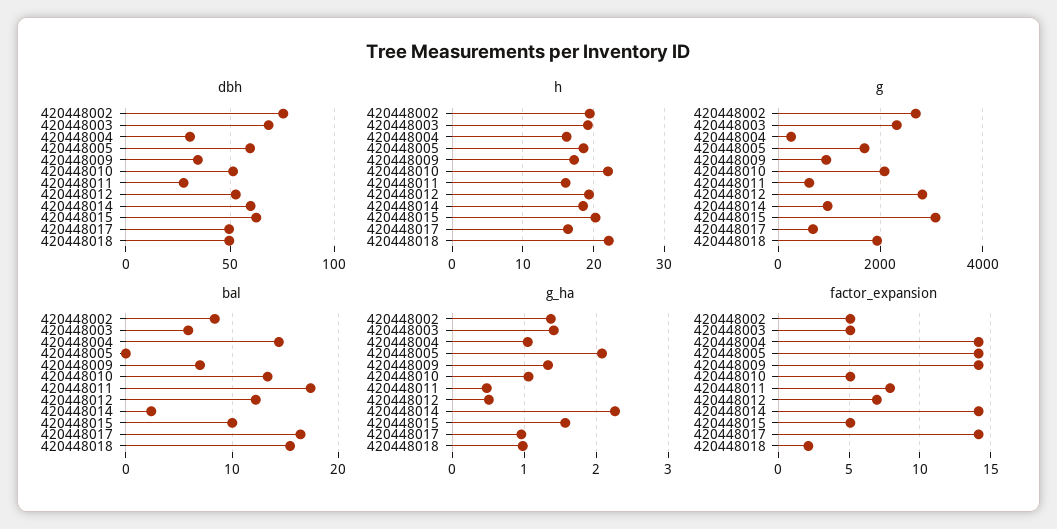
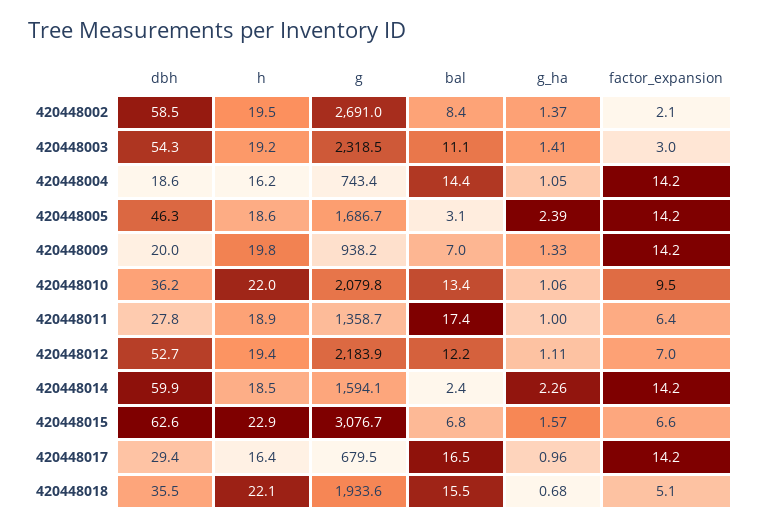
  {
    "dbh": {
-     "420448002": 75,
+     "420448002": 58.5,
-     "420448003": 70,
+     "420448003": 54.3,
-     "420448004": 30,
+     "420448004": 18.6,
-     "420448005": 60,
+     "420448005": 46.3,
-     "420448009": 35,
+     "420448009": 20,
-     "420448010": 50,
+     "420448010": 36.2,
      "420448011": 27.8,
      "420448012": 52.7,
      "420448014": 59.9,
      "420448015": 62.6,
-     "420448017": 50,
+     "420448017": 29.4,
-     "420448018": 50
+     "420448018": 35.5
    },
    "h": {
      "420448002": 19.5,
      "420448003": 19.2,
      "420448004": 16.2,
      "420448005": 18.6,
-     "420448009": 17,
+     "420448009": 19.8,
      "420448010": 22,
-     "420448011": 16,
+     "420448011": 18.9,
      "420448012": 19.4,
      "420448014": 18.5,
-     "420448015": 20,
+     "420448015": 22.9,
      "420448017": 16.4,
      "420448018": 22.1
    },
    "g": {
      "420448002": 2691,
      "420448003": 2318.5,
-     "420448004": 200,
+     "420448004": 743.4,
      "420448005": 1686.7,
      "420448009": 938.2,
      "420448010": 2079.8,
-     "420448011": 600,
+     "420448011": 1358.7,
-     "420448012": 2800,
+     "420448012": 2183.9,
-     "420448014": 1000,
+     "420448014": 1594.1,
      "420448015": 3076.7,
      "420448017": 679.5,
      "420448018": 1933.6
    },
    "bal": {
      "420448002": 8.4,
-     "420448003": 6,
+     "420448003": 11.1,
      "420448004": 14.4,
-     "420448005": 0,
+     "420448005": 3.1,
      "420448009": 7,
      "420448010": 13.4,
      "420448011": 17.4,
      "420448012": 12.2,
      "420448014": 2.4,
-     "420448015": 10,
+     "420448015": 6.8,
      "420448017": 16.5,
      "420448018": 15.5
    },
    "g_ha": {
      "420448002": 1.37,
      "420448003": 1.41,
      "420448004": 1.05,
-     "420448005": 2.1,
+     "420448005": 2.39,
      "420448009": 1.33,
      "420448010": 1.06,
-     "420448011": 0.5,
+     "420448011": 1,
-     "420448012": 0.5,
+     "420448012": 1.11,
      "420448014": 2.26,
      "420448015": 1.57,
      "420448017": 0.96,
-     "420448018": 1
+     "420448018": 0.68
    },
    "factor_expansion": {
-     "420448002": 5,
+     "420448002": 2.1,
-     "420448003": 5,
+     "420448003": 3,
      "420448004": 14.2,
      "420448005": 14.2,
      "420448009": 14.2,
-     "420448010": 5,
+     "420448010": 9.5,
-     "420448011": 8,
+     "420448011": 6.4,
      "420448012": 7,
      "420448014": 14.2,
-     "420448015": 5,
+     "420448015": 6.6,
      "420448017": 14.2,
-     "420448018": 2
+     "420448018": 5.1
    }
  }

